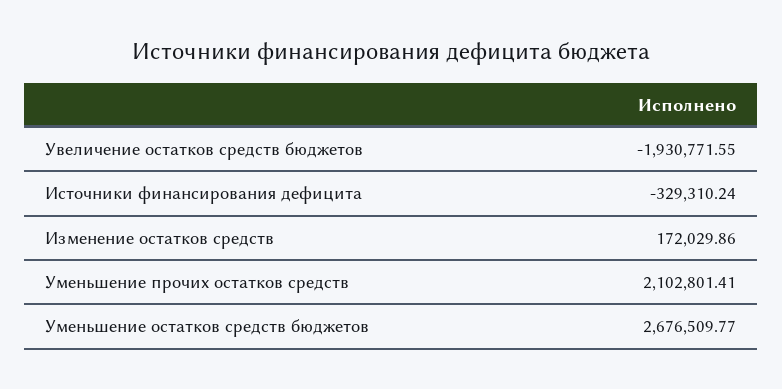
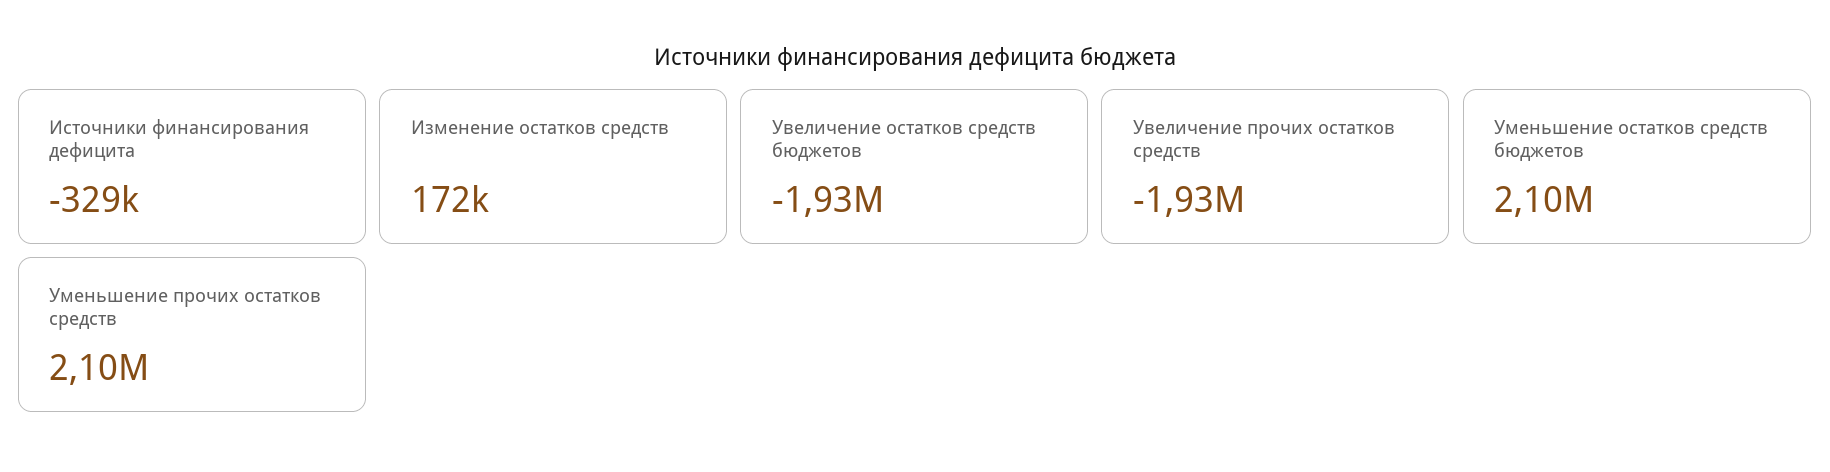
  {
    "Увеличение остатков средств бюджетов": -1930771.55,
    "Источники финансирования дефицита": -329310.24,
    "Изменение остатков средств": 172029.86,
    "Уменьшение прочих остатков средств": 2102801.41,
-   "Уменьшение остатков средств бюджетов": 2676509.77
+   "Уменьшение остатков средств бюджетов": 2100000,
+   "Увеличение прочих остатков средств": -1930000
  }

